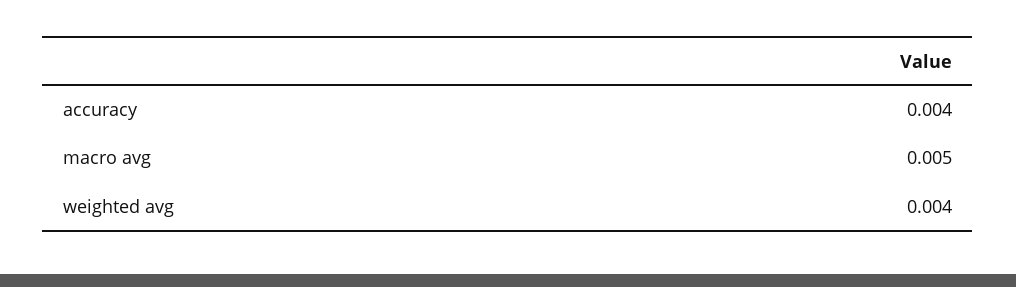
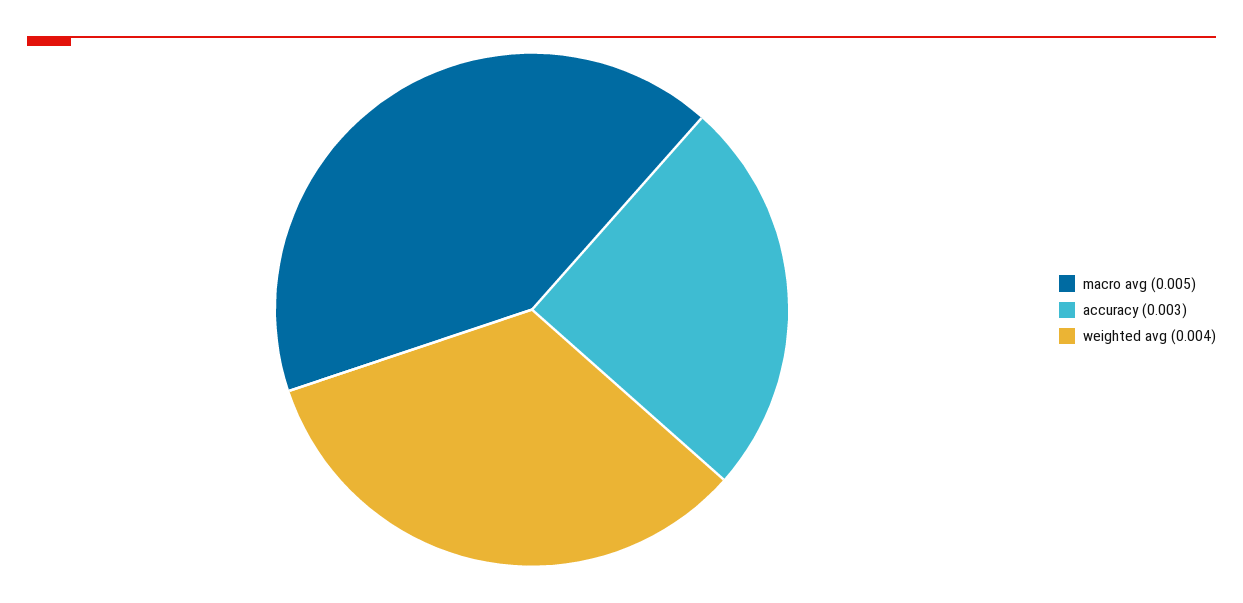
  {
-   "accuracy": 0.004,
+   "accuracy": 0.003,
    "macro avg": 0.005,
    "weighted avg": 0.004
  }

